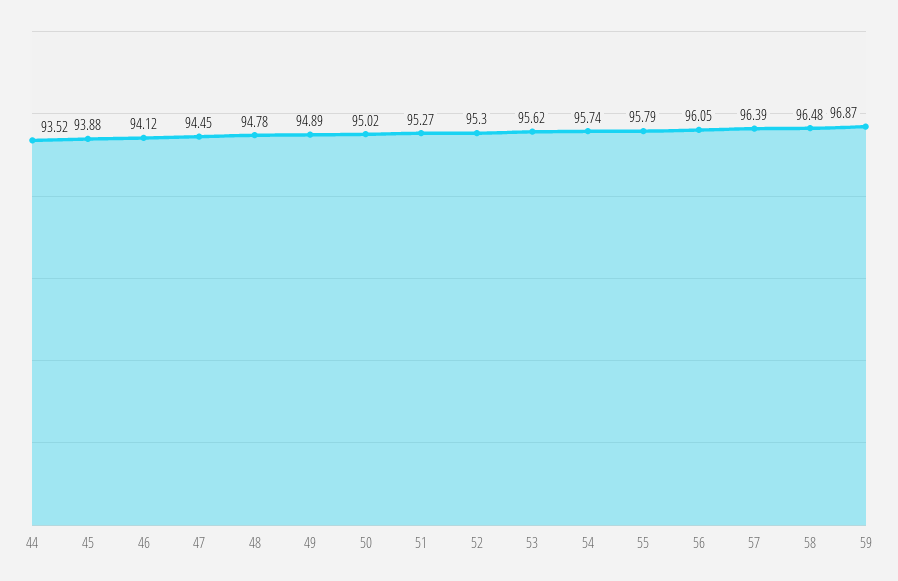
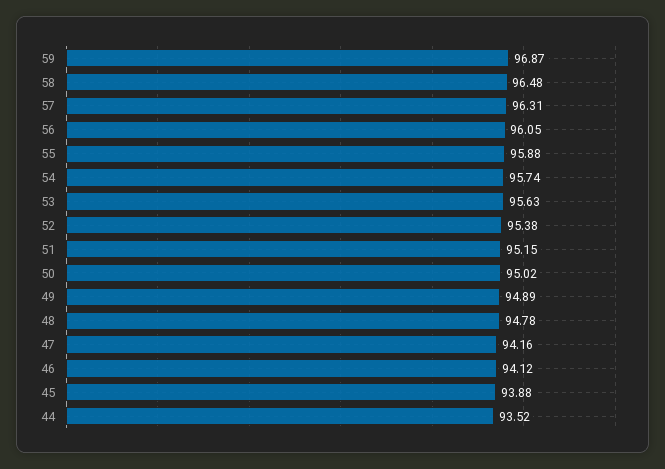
  {
    "44": 93.52,
    "45": 93.88,
    "46": 94.12,
-   "47": 94.45,
+   "47": 94.16,
    "48": 94.78,
    "49": 94.89,
    "50": 95.02,
-   "51": 95.27,
+   "51": 95.15,
-   "52": 95.3,
+   "52": 95.38,
-   "53": 95.62,
+   "53": 95.63,
    "54": 95.74,
-   "55": 95.79,
+   "55": 95.88,
    "56": 96.05,
-   "57": 96.39,
+   "57": 96.31,
    "58": 96.48,
    "59": 96.87
  }

